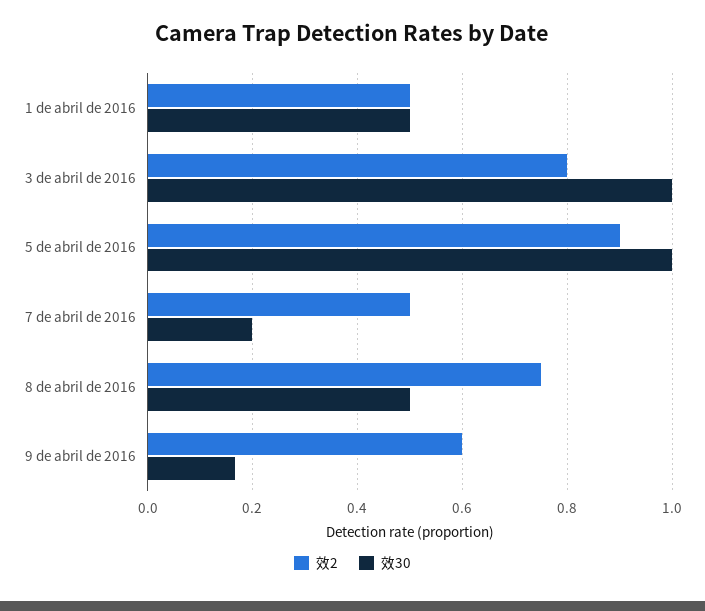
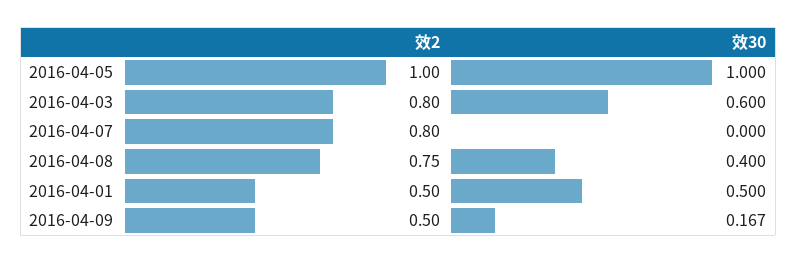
  {
    "效2": {
      "1 de abril de 2016": 0.5,
      "3 de abril de 2016": 0.8,
-     "5 de abril de 2016": 0.9,
+     "5 de abril de 2016": 1,
-     "7 de abril de 2016": 0.5,
+     "7 de abril de 2016": 0.8,
      "8 de abril de 2016": 0.75,
-     "9 de abril de 2016": 0.6
+     "9 de abril de 2016": 0.5
    },
    "效30": {
      "1 de abril de 2016": 0.5,
-     "3 de abril de 2016": 1,
+     "3 de abril de 2016": 0.6,
      "5 de abril de 2016": 1,
-     "7 de abril de 2016": 0.2,
+     "7 de abril de 2016": 0,
-     "8 de abril de 2016": 0.5,
+     "8 de abril de 2016": 0.4,
      "9 de abril de 2016": 0.167
    }
  }

